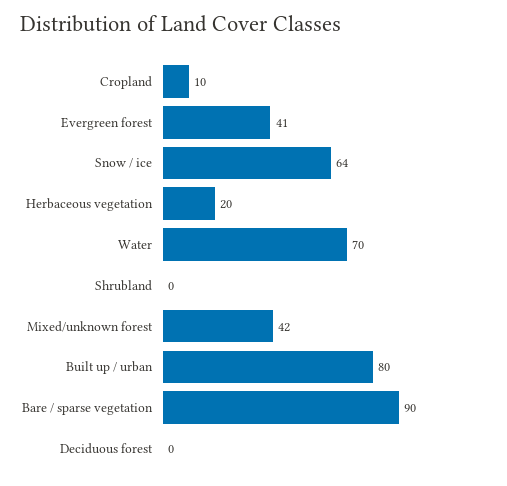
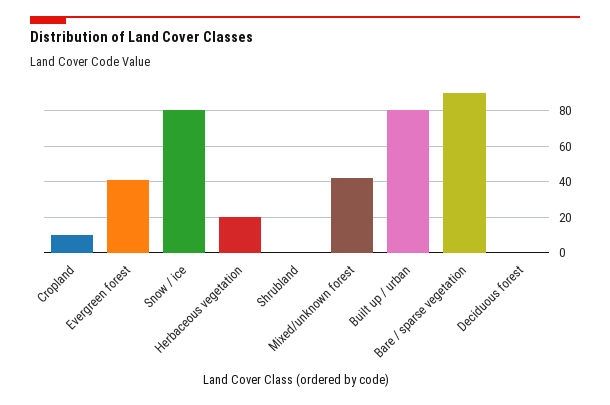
  {
    "Cropland": 10,
    "Evergreen forest": 41,
-   "Snow / ice": 64,
+   "Snow / ice": 80,
    "Herbaceous vegetation": 20,
-   "Water": 70,
    "Shrubland": 0,
    "Mixed/unknown forest": 42,
    "Built up / urban": 80,
    "Bare / sparse vegetation": 90,
    "Deciduous forest": 0
  }

